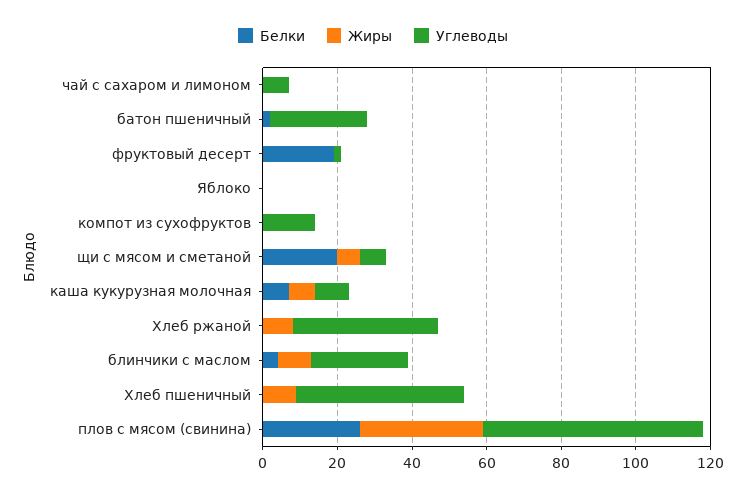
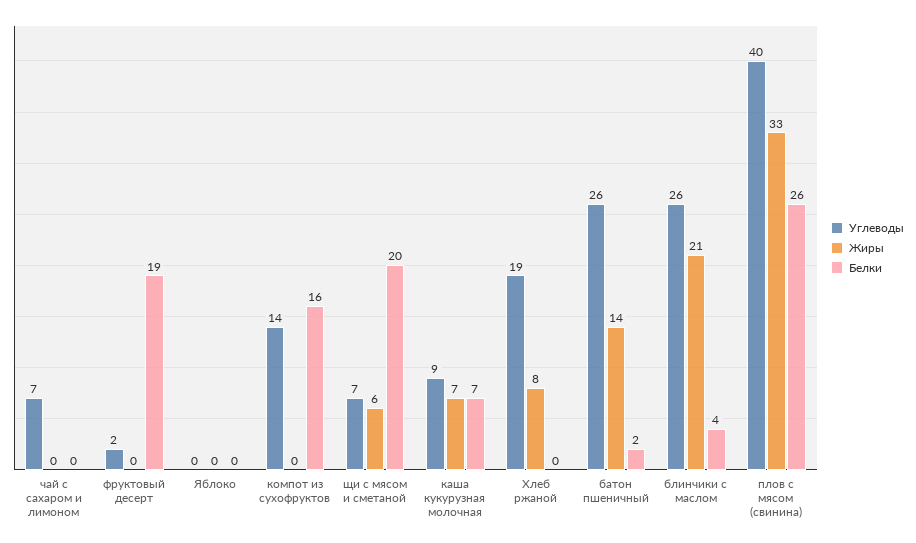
  {
    "Белки": {
      "чай с сахаром и лимоном": 0,
      "батон пшеничный": 2,
      "фруктовый десерт": 19,
      "Яблоко": 0,
-     "компот из сухофруктов": 0,
+     "компот из сухофруктов": 16,
      "щи с мясом и сметаной": 20,
      "каша кукурузная молочная": 7,
      "Хлеб ржаной": 0,
      "блинчики с маслом": 4,
-     "Хлеб пшеничный": 0,
      "плов с мясом (свинина)": 26
    },
    "Жиры": {
      "чай с сахаром и лимоном": 0,
-     "батон пшеничный": 0,
+     "батон пшеничный": 14,
      "фруктовый десерт": 0,
      "Яблоко": 0,
      "компот из сухофруктов": 0,
      "щи с мясом и сметаной": 6,
      "каша кукурузная молочная": 7,
      "Хлеб ржаной": 8,
-     "блинчики с маслом": 10,
+     "блинчики с маслом": 21,
-     "Хлеб пшеничный": 10,
      "плов с мясом (свинина)": 33
    },
    "Углеводы": {
      "чай с сахаром и лимоном": 7,
      "батон пшеничный": 26,
      "фруктовый десерт": 2,
      "Яблоко": 0,
      "компот из сухофруктов": 14,
      "щи с мясом и сметаной": 7,
      "каша кукурузная молочная": 9,
-     "Хлеб ржаной": 40,
+     "Хлеб ржаной": 19,
      "блинчики с маслом": 26,
-     "Хлеб пшеничный": 45,
-     "плов с мясом (свинина)": 60
+     "плов с мясом (свинина)": 40
    }
  }

